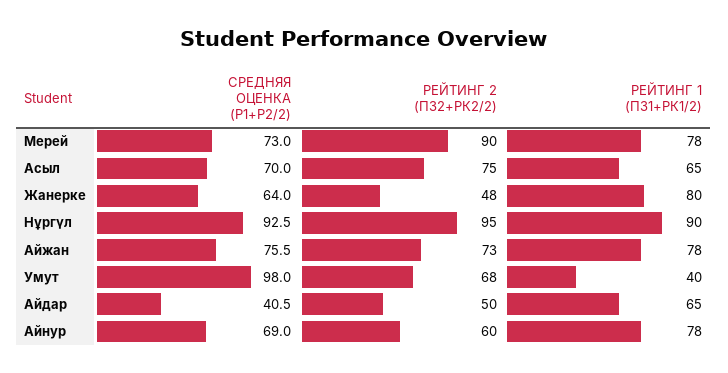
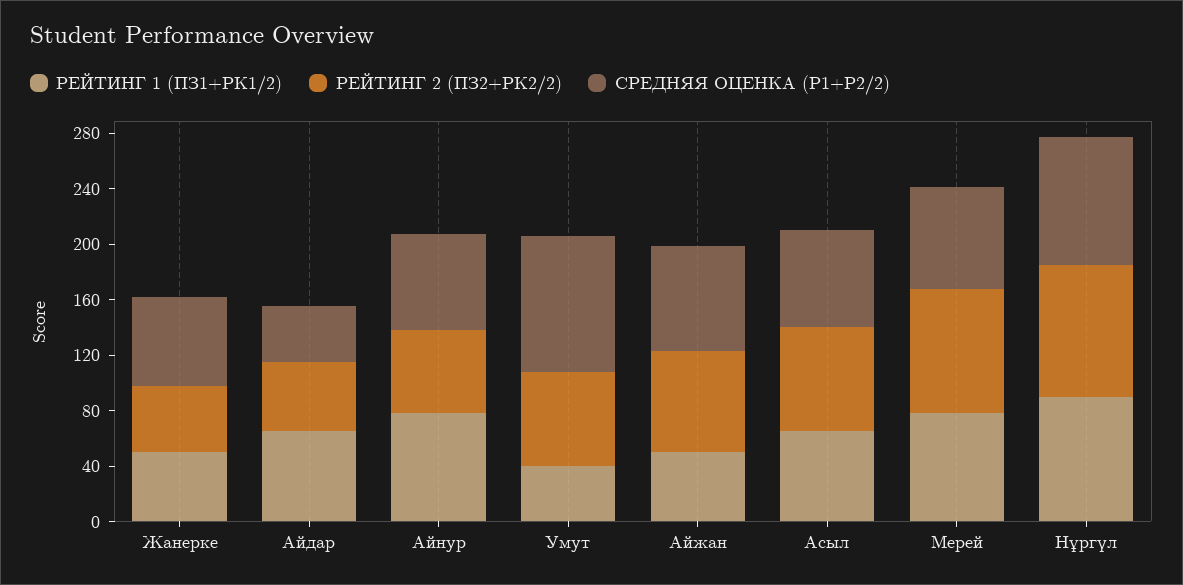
  {
    "СРЕДНЯЯ ОЦЕНКА (Р1+Р2/2)": {
      "Мерей": 73,
      "Асыл": 70,
      "Жанерке": 64,
      "Нұргүл": 92.5,
      "Айжан": 75.5,
      "Умут": 98,
      "Айдар": 40.5,
      "Айнур": 69
    },
    "РЕЙТИНГ 2 (ПЗ2+РК2/2)": {
      "Мерей": 90,
      "Асыл": 75,
      "Жанерке": 48,
      "Нұргүл": 95,
      "Айжан": 73,
      "Умут": 68,
      "Айдар": 50,
      "Айнур": 60
    },
    "РЕЙТИНГ 1 (ПЗ1+РК1/2)": {
      "Мерей": 78,
      "Асыл": 65,
-     "Жанерке": 80,
+     "Жанерке": 50,
      "Нұргүл": 90,
-     "Айжан": 78,
+     "Айжан": 50,
      "Умут": 40,
      "Айдар": 65,
      "Айнур": 78
    }
  }

